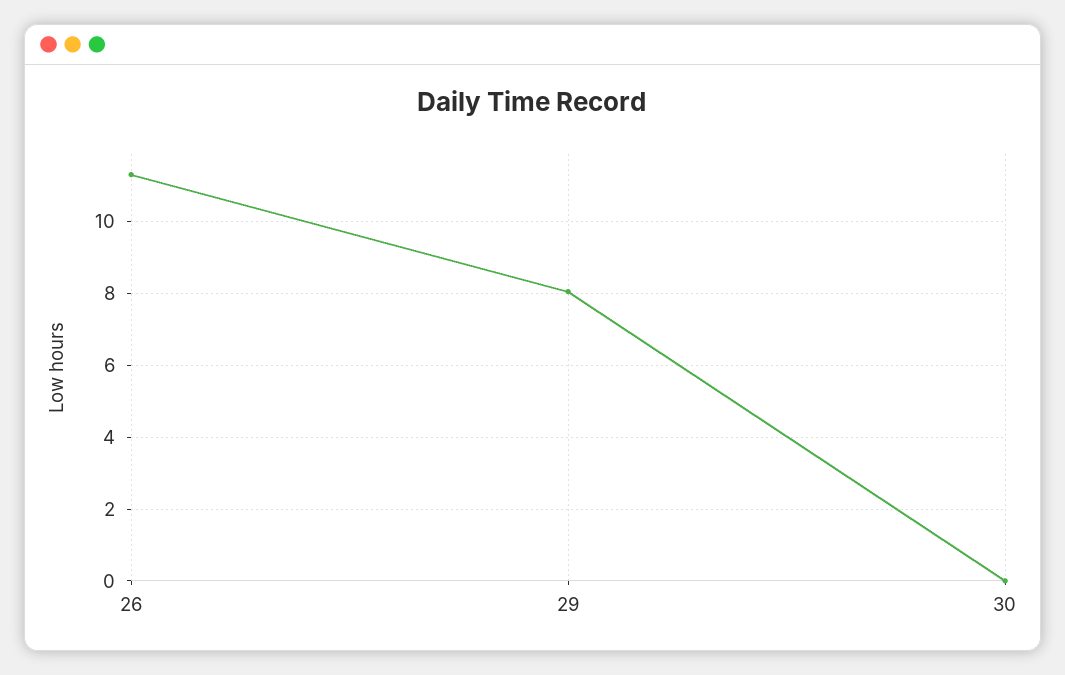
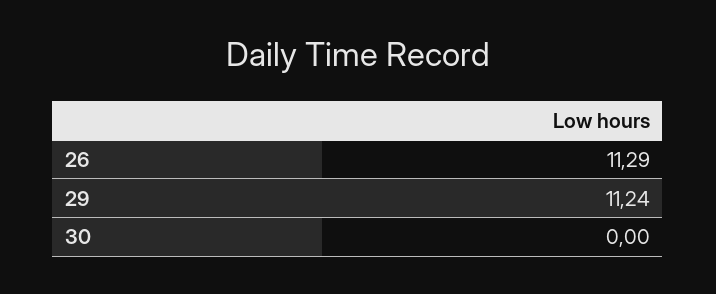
  {
    "26": 11.29,
-   "29": 8,
+   "29": 11.24,
    "30": 0
  }

